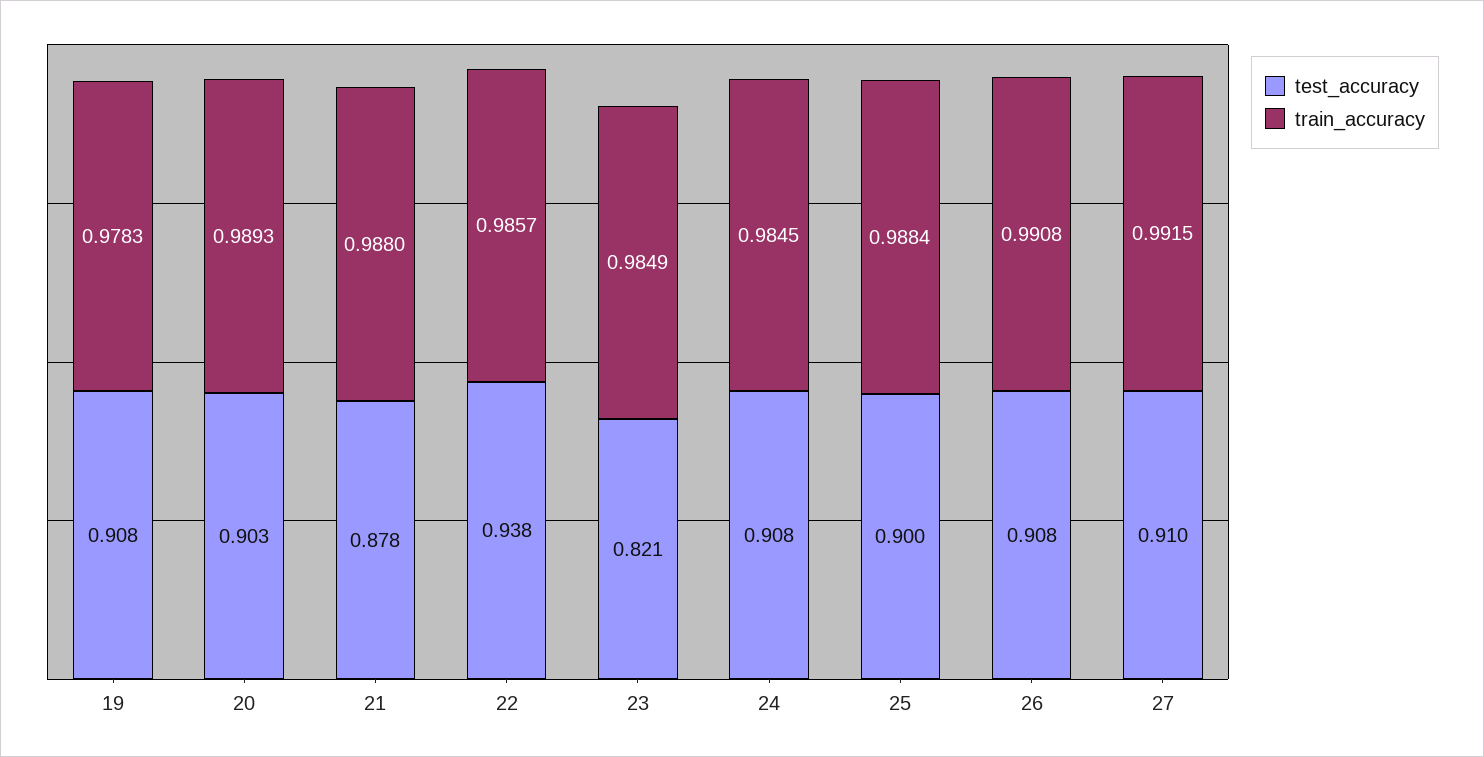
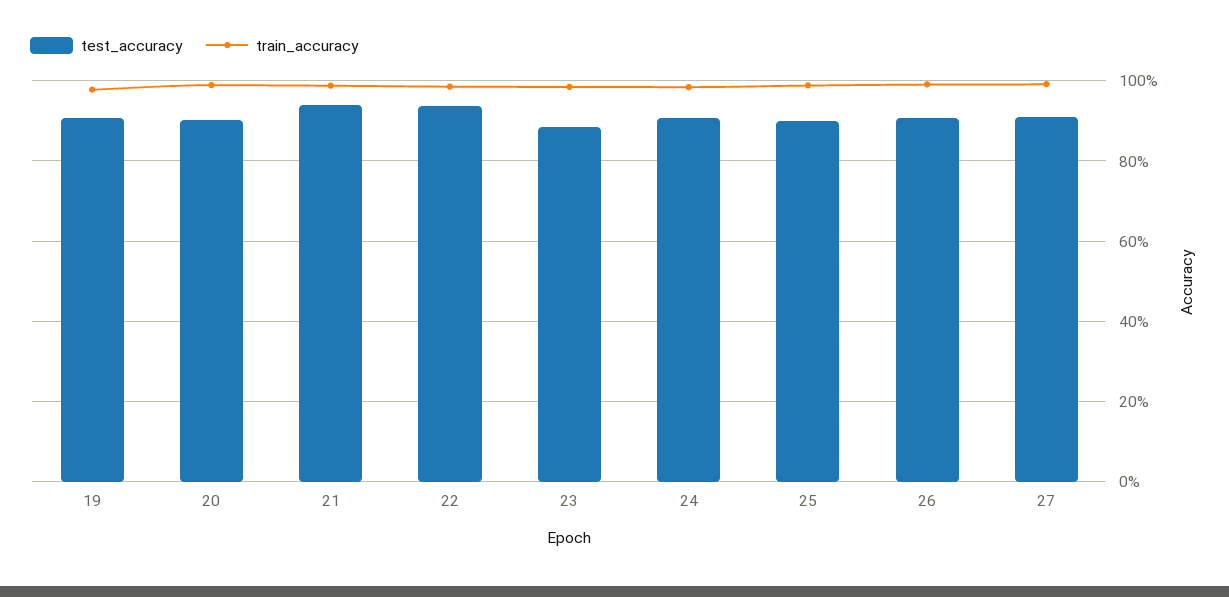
  {
    "test_accuracy": {
      "19": 0.908,
      "20": 0.903,
-     "21": 0.878,
+     "21": 0.94,
      "22": 0.938,
-     "23": 0.821,
+     "23": 0.88,
      "24": 0.908,
      "25": 0.9,
      "26": 0.908,
      "27": 0.91
    },
    "train_accuracy": {
      "19": 0.9783,
      "20": 0.9893,
      "21": 0.988,
      "22": 0.9857,
      "23": 0.9849,
      "24": 0.9845,
      "25": 0.9884,
      "26": 0.9908,
      "27": 0.9915
    }
  }

